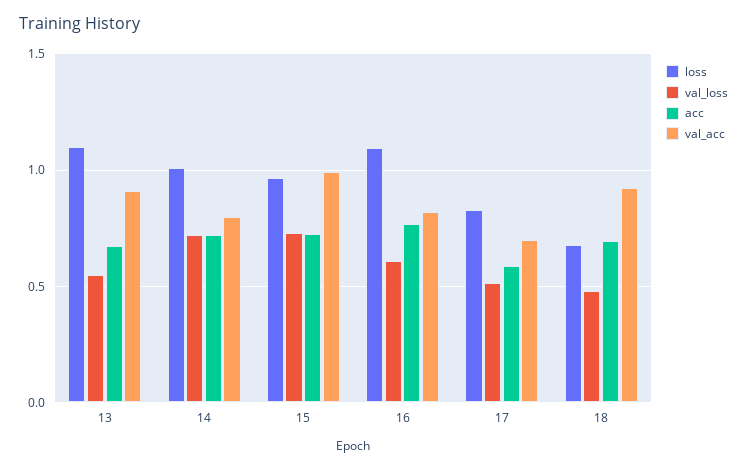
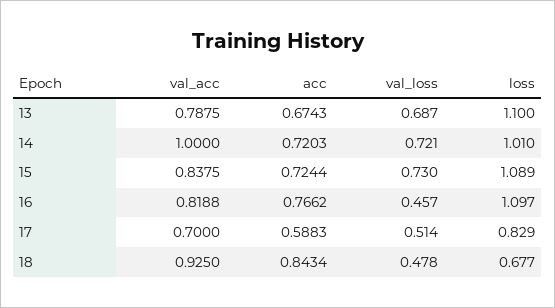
  {
    "loss": {
      "13": 1.1,
      "14": 1.01,
-     "15": 0.95,
+     "15": 1.089,
      "16": 1.097,
      "17": 0.829,
      "18": 0.677
    },
    "val_loss": {
-     "13": 0.55,
+     "13": 0.687,
      "14": 0.721,
      "15": 0.73,
-     "16": 0.6,
+     "16": 0.457,
      "17": 0.514,
      "18": 0.478
    },
    "acc": {
      "13": 0.6743,
      "14": 0.7203,
      "15": 0.7244,
      "16": 0.7662,
      "17": 0.5883,
-     "18": 0.7
+     "18": 0.8434
    },
    "val_acc": {
-     "13": 0.9,
+     "13": 0.7875,
-     "14": 0.8,
+     "14": 1,
-     "15": 1,
+     "15": 0.8375,
      "16": 0.8188,
      "17": 0.7,
      "18": 0.925
    }
  }

